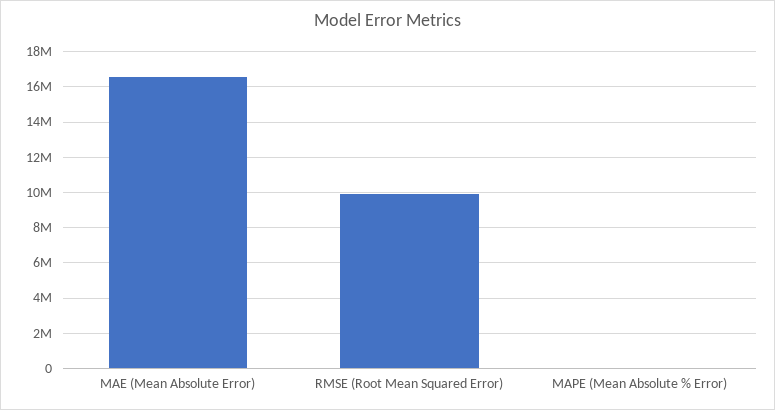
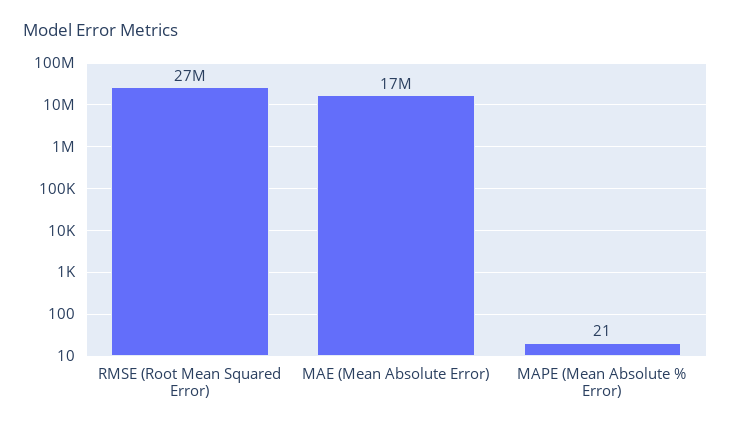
  {
    "MAE (Mean Absolute Error)": 17000000,
-   "RMSE (Root Mean Squared Error)": 10000000,
+   "RMSE (Root Mean Squared Error)": 27000000,
    "MAPE (Mean Absolute % Error)": 21
  }

